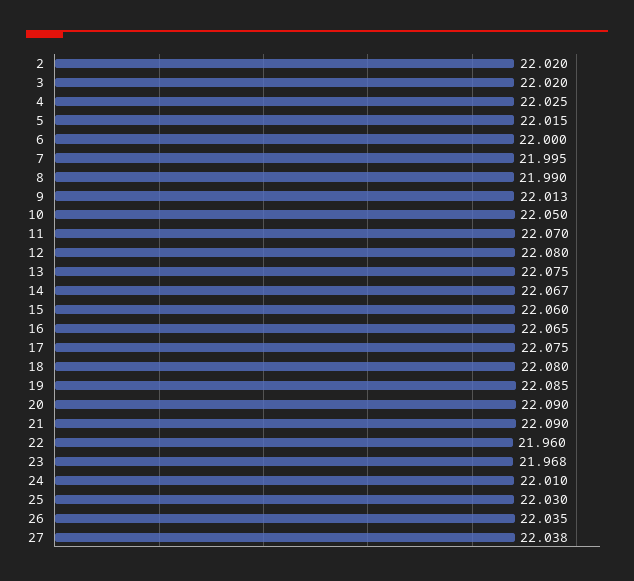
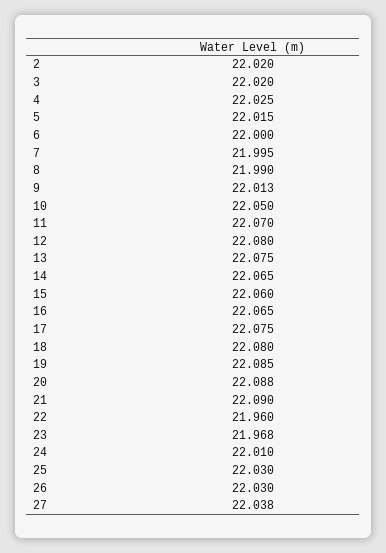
  {
    "2": 22.02,
    "3": 22.02,
    "4": 22.025,
    "5": 22.015,
    "6": 22,
    "7": 21.995,
    "8": 21.99,
    "9": 22.013,
    "10": 22.05,
    "11": 22.07,
    "12": 22.08,
    "13": 22.075,
-   "14": 22.067,
+   "14": 22.065,
    "15": 22.06,
    "16": 22.065,
    "17": 22.075,
    "18": 22.08,
    "19": 22.085,
-   "20": 22.09,
+   "20": 22.088,
    "21": 22.09,
    "22": 21.96,
    "23": 21.968,
    "24": 22.01,
    "25": 22.03,
-   "26": 22.035,
+   "26": 22.03,
    "27": 22.038
  }

